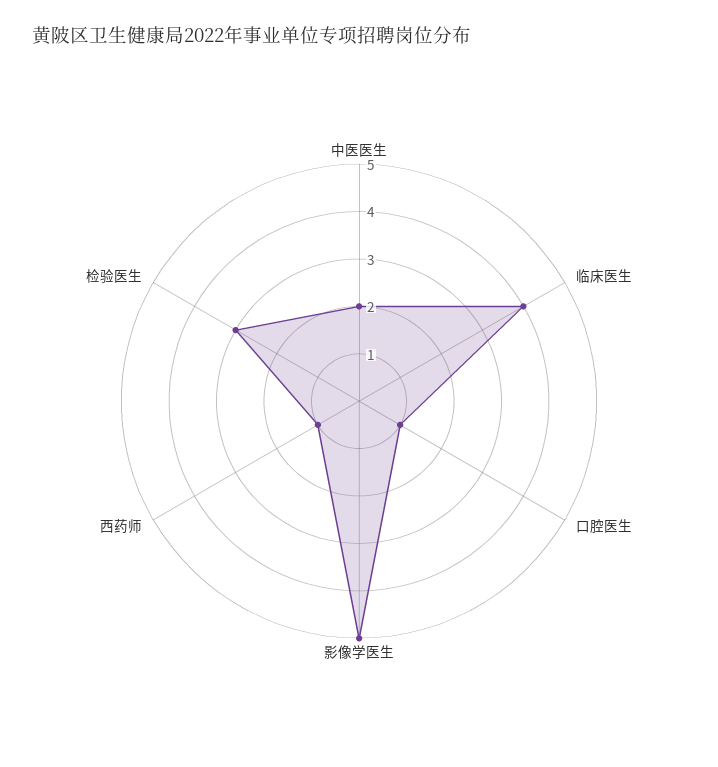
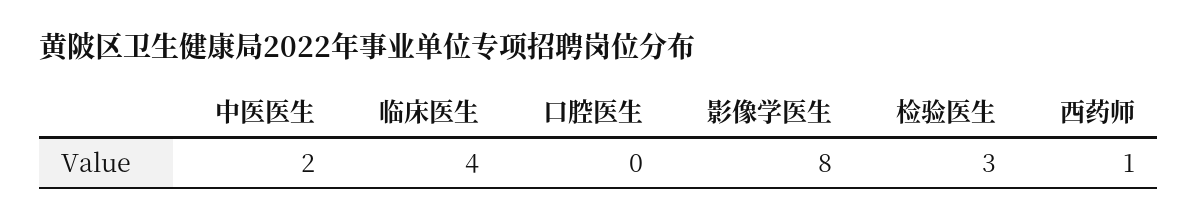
  {
    "中医医生": 2,
    "临床医生": 4,
-   "口腔医生": 1,
+   "口腔医生": 0,
-   "影像学医生": 5,
+   "影像学医生": 8,
    "西药师": 1,
    "检验医生": 3
  }

